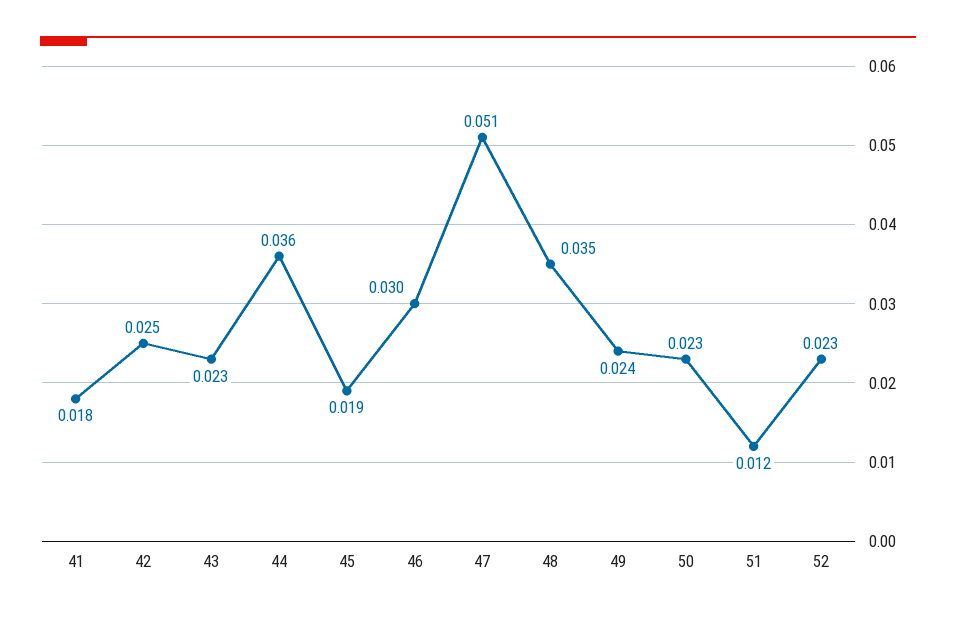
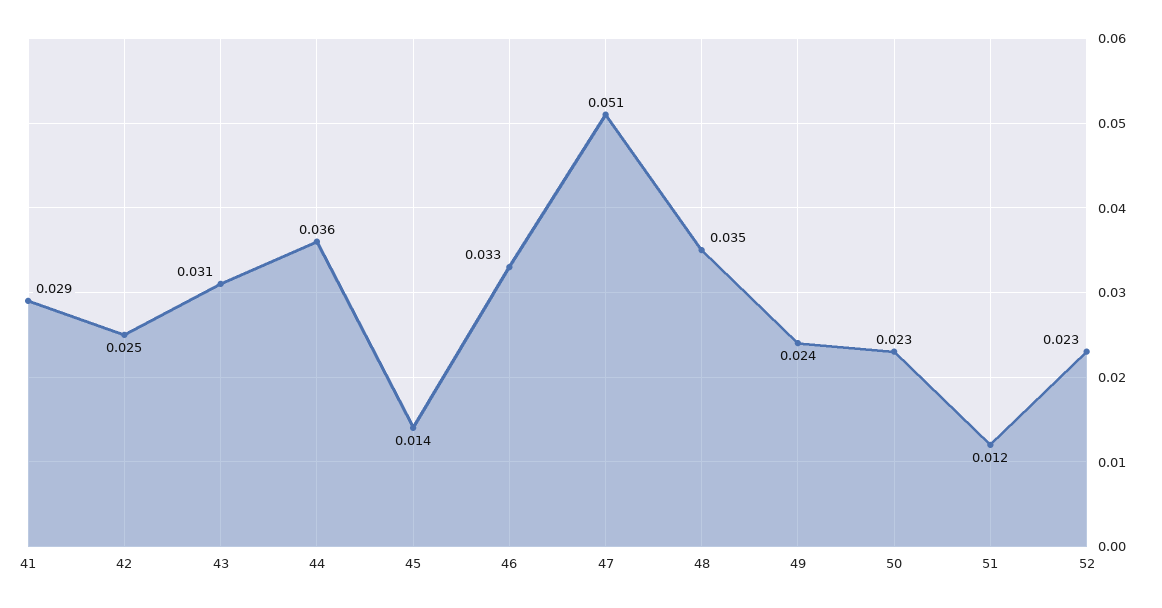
  {
-   "41": 0.018,
+   "41": 0.029,
    "42": 0.025,
-   "43": 0.023,
+   "43": 0.031,
    "44": 0.036,
-   "45": 0.019,
+   "45": 0.014,
-   "46": 0.03,
+   "46": 0.033,
    "47": 0.051,
    "48": 0.035,
    "49": 0.024,
    "50": 0.023,
    "51": 0.012,
    "52": 0.023
  }

